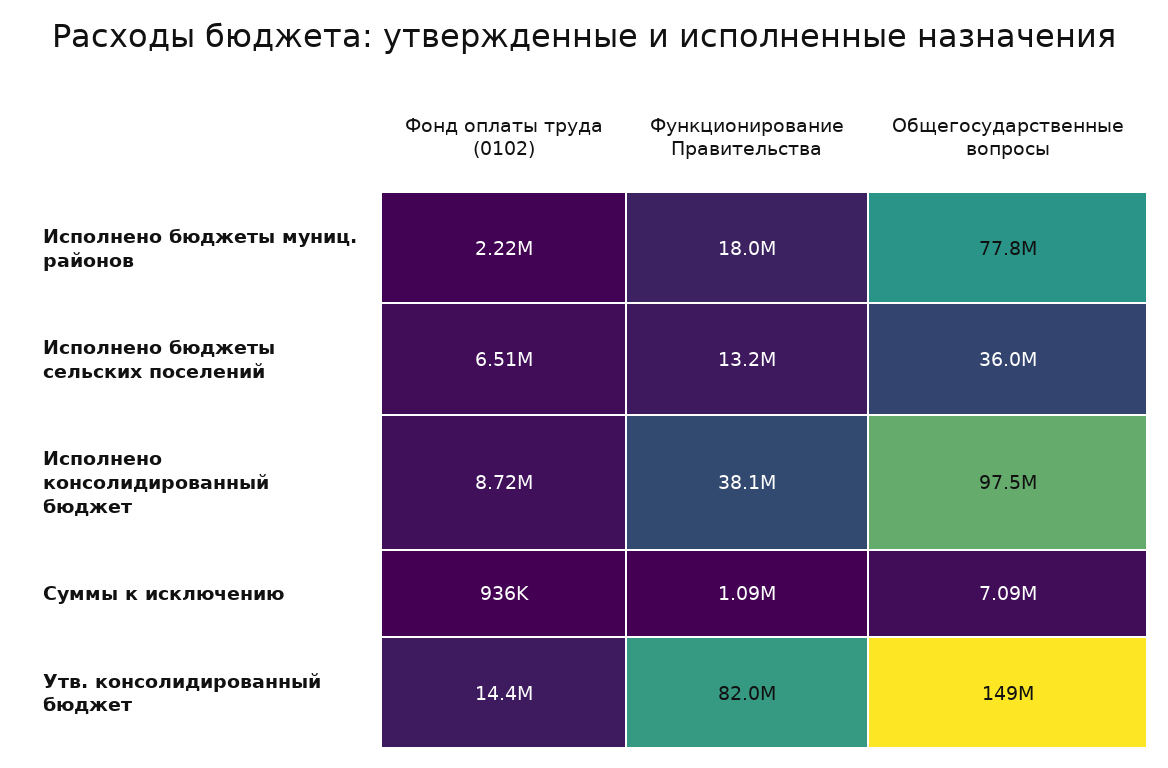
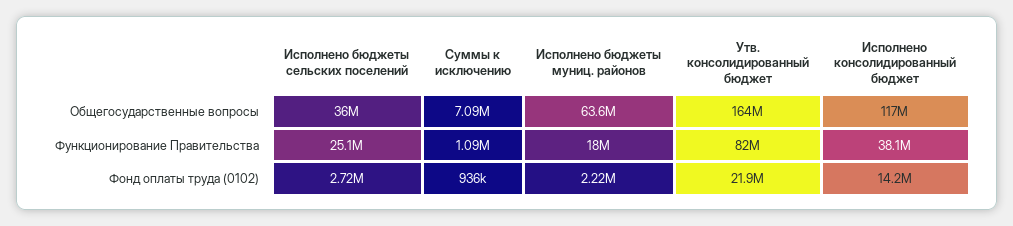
  {
    "Фонд оплаты труда (0102)": {
      "Исполнено бюджеты муниц. районов": 2220000,
-     "Исполнено бюджеты сельских поселений": 6510000,
+     "Исполнено бюджеты сельских поселений": 2720000,
-     "Исполнено консолидированный бюджет": 8720000,
+     "Исполнено консолидированный бюджет": 14200000,
      "Суммы к исключению": 936000,
-     "Утв. консолидированный бюджет": 14400000
+     "Утв. консолидированный бюджет": 21900000
    },
    "Функционирование Правительства": {
      "Исполнено бюджеты муниц. районов": 18000000,
-     "Исполнено бюджеты сельских поселений": 13200000,
+     "Исполнено бюджеты сельских поселений": 25100000,
      "Исполнено консолидированный бюджет": 38100000,
      "Суммы к исключению": 1090000,
      "Утв. консолидированный бюджет": 82000000
    },
    "Общегосударственные вопросы": {
-     "Исполнено бюджеты муниц. районов": 77800000,
+     "Исполнено бюджеты муниц. районов": 63600000,
      "Исполнено бюджеты сельских поселений": 36000000,
-     "Исполнено консолидированный бюджет": 97500000,
+     "Исполнено консолидированный бюджет": 117000000,
      "Суммы к исключению": 7090000,
-     "Утв. консолидированный бюджет": 149000000
+     "Утв. консолидированный бюджет": 164000000
    }
  }

